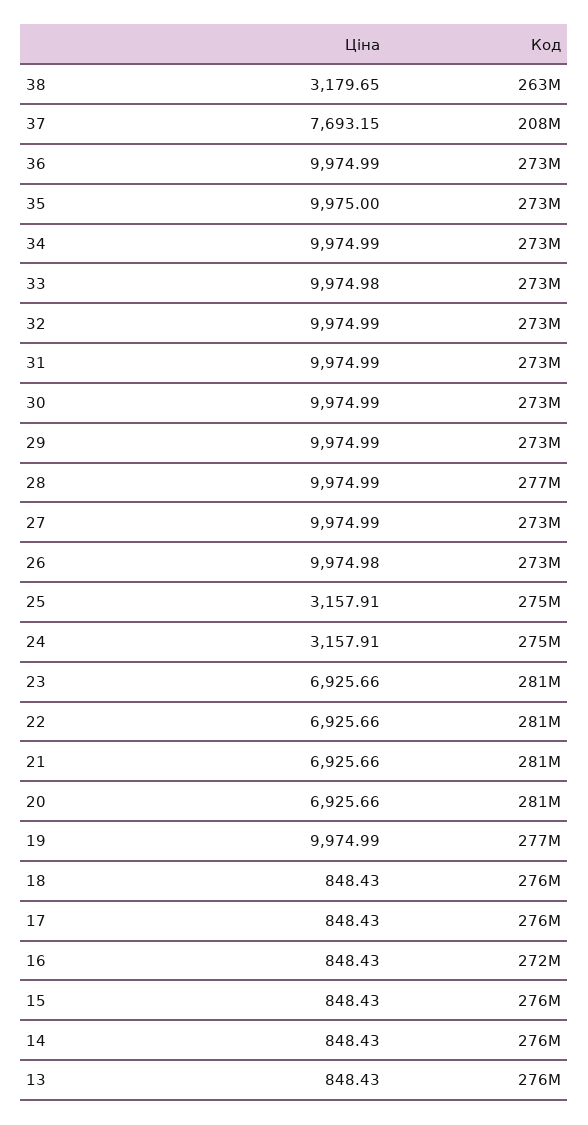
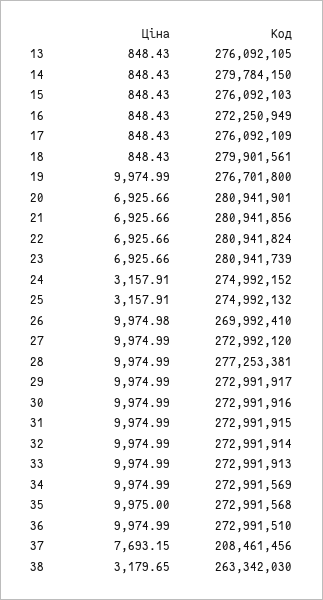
  {
    "Ціна": {
      "38": 3179.65,
      "37": 7693.15,
      "36": 9974.99,
      "35": 9975,
      "34": 9974.99,
-     "33": 9974.98,
+     "33": 9974.99,
      "32": 9974.99,
      "31": 9974.99,
      "30": 9974.99,
      "29": 9974.99,
      "28": 9974.99,
      "27": 9974.99,
      "26": 9974.98,
      "25": 3157.91,
      "24": 3157.91,
      "23": 6925.66,
      "22": 6925.66,
      "21": 6925.66,
      "20": 6925.66,
      "19": 9974.99,
      "18": 848.43,
      "17": 848.43,
      "16": 848.43,
      "15": 848.43,
      "14": 848.43,
      "13": 848.43
    },
    "Код": {
      "38": 263342030,
      "37": 208461456,
      "36": 272991510,
      "35": 272991568,
      "34": 272991569,
      "33": 272991913,
      "32": 272991914,
      "31": 272991915,
      "30": 272991916,
      "29": 272991917,
      "28": 277253381,
      "27": 272992120,
-     "26": 273000000,
+     "26": 269992410,
      "25": 274992132,
      "24": 274992152,
      "23": 280941739,
      "22": 280941824,
      "21": 280941856,
      "20": 280941901,
      "19": 276701800,
-     "18": 276000000,
+     "18": 279901561,
      "17": 276092109,
      "16": 272250949,
      "15": 276092103,
-     "14": 276000000,
+     "14": 279784150,
      "13": 276092105
    }
  }

